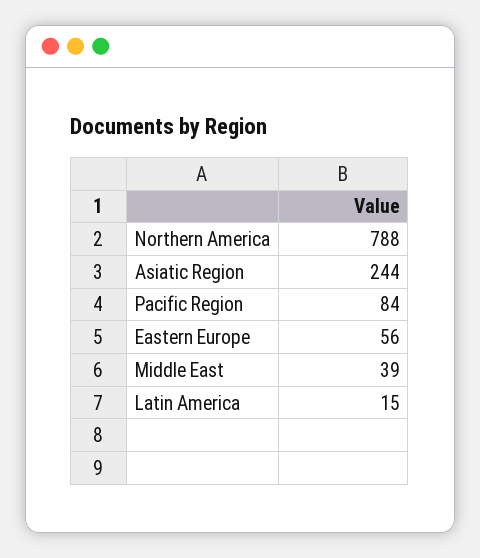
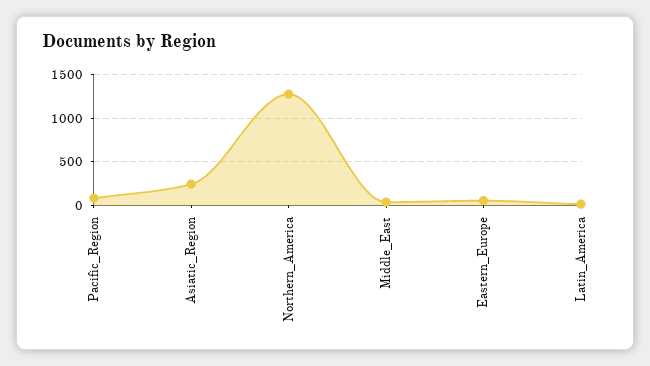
  {
-   "Northern America": 788,
+   "Northern America": 1300,
    "Asiatic Region": 244,
    "Pacific Region": 84,
    "Eastern Europe": 56,
    "Middle East": 39,
    "Latin America": 15
  }

